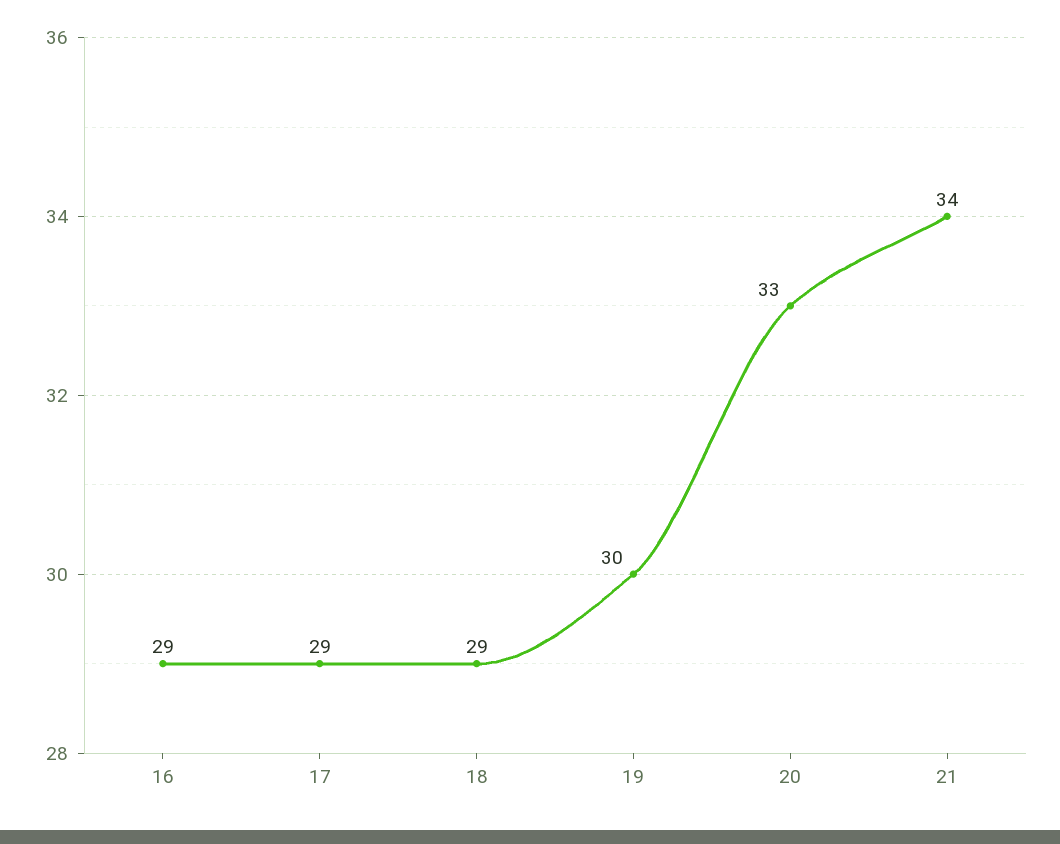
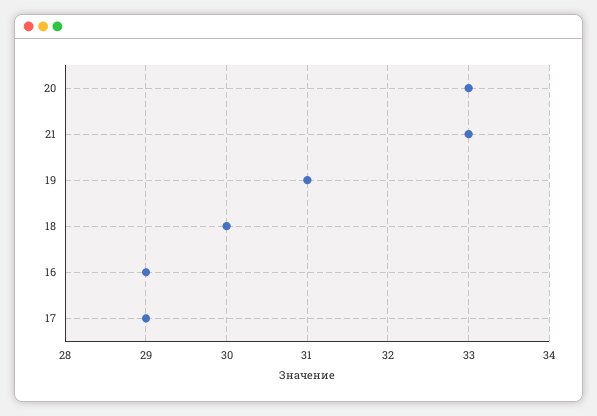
  {
    "16": 29,
    "17": 29,
-   "18": 29,
+   "18": 30,
-   "19": 30,
+   "19": 31,
    "20": 33,
-   "21": 34
+   "21": 33
  }

